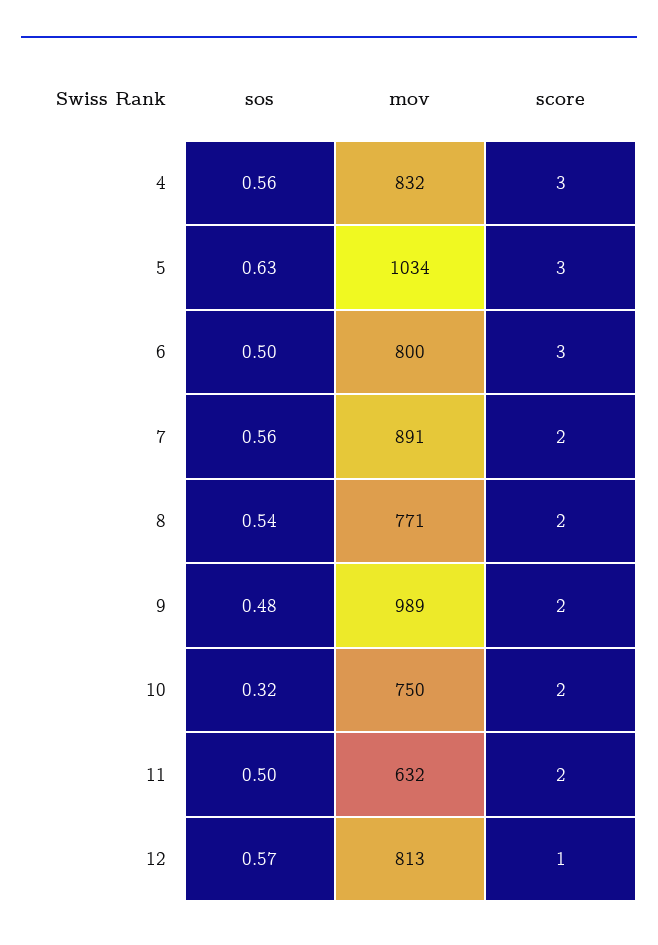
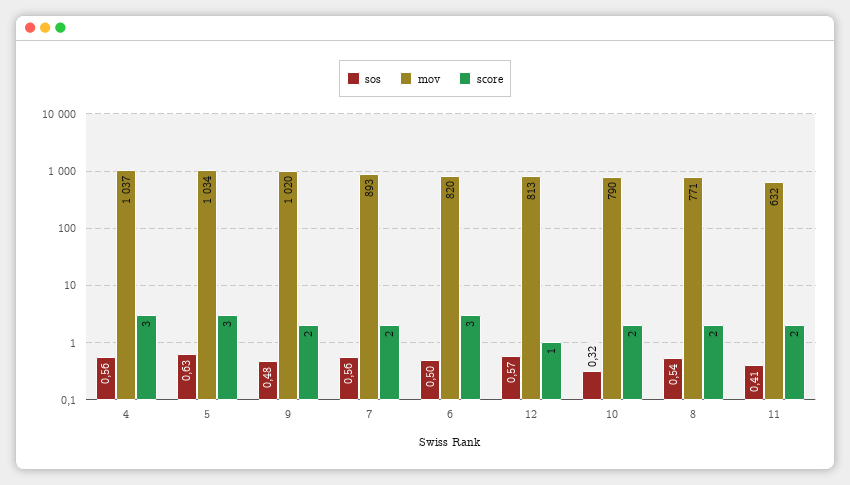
  {
    "sos": {
      "4": 0.56,
      "5": 0.63,
      "6": 0.5,
      "7": 0.56,
      "8": 0.54,
      "9": 0.48,
      "10": 0.32,
-     "11": 0.5,
+     "11": 0.41,
      "12": 0.57
    },
    "mov": {
-     "4": 832,
+     "4": 1037,
      "5": 1034,
-     "6": 800,
+     "6": 820,
-     "7": 891,
+     "7": 893,
      "8": 771,
-     "9": 989,
+     "9": 1020,
-     "10": 750,
+     "10": 790,
      "11": 632,
      "12": 813
    },
    "score": {
      "4": 3,
      "5": 3,
      "6": 3,
      "7": 2,
      "8": 2,
      "9": 2,
      "10": 2,
      "11": 2,
      "12": 1
    }
  }

